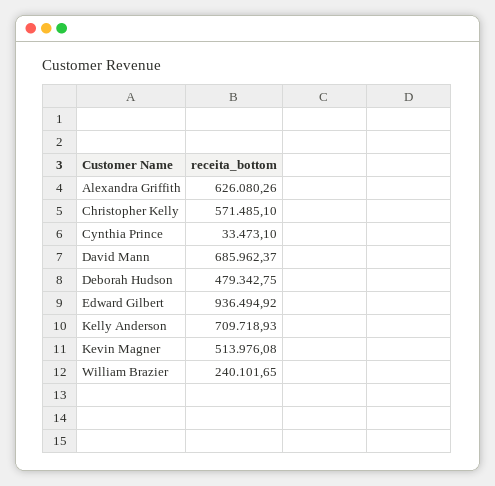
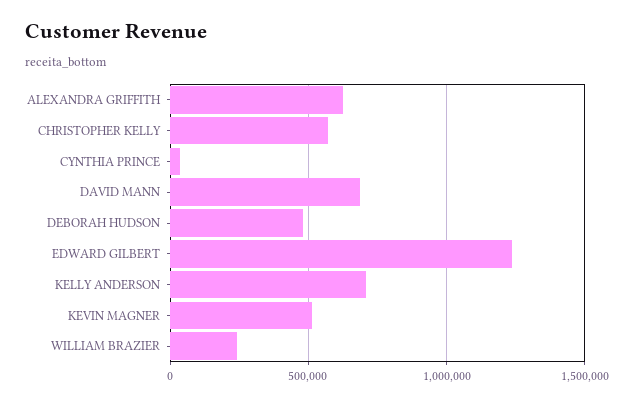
  {
    "Alexandra Griffith": 626080.26,
    "Christopher Kelly": 571485.1,
    "Cynthia Prince": 33473.1,
    "David Mann": 685962.37,
    "Deborah Hudson": 479342.75,
-   "Edward Gilbert": 936494.92,
+   "Edward Gilbert": 1250000,
    "Kelly Anderson": 709718.93,
    "Kevin Magner": 513976.08,
    "William Brazier": 240101.65
  }

